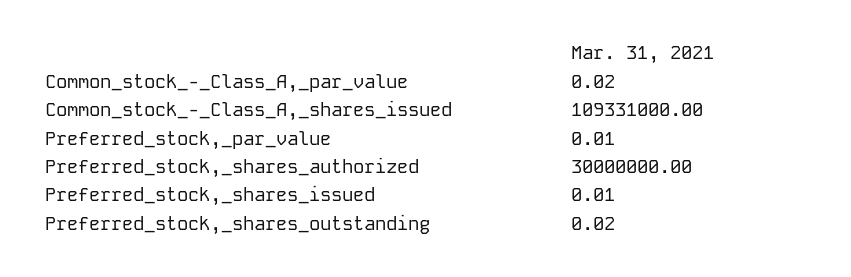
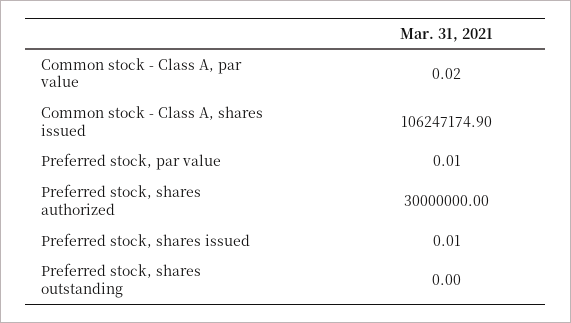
  {
    "Common_stock_-_Class_A,_par_value": 0.02,
-   "Common_stock_-_Class_A,_shares_issued": 109331000,
+   "Common_stock_-_Class_A,_shares_issued": 106247174.9,
    "Preferred_stock,_par_value": 0.01,
    "Preferred_stock,_shares_authorized": 30000000,
    "Preferred_stock,_shares_issued": 0.01,
-   "Preferred_stock,_shares_outstanding": 0.02
+   "Preferred_stock,_shares_outstanding": 0
  }

